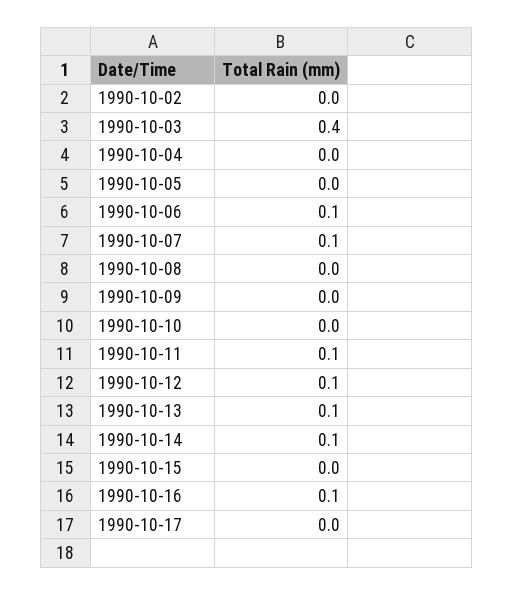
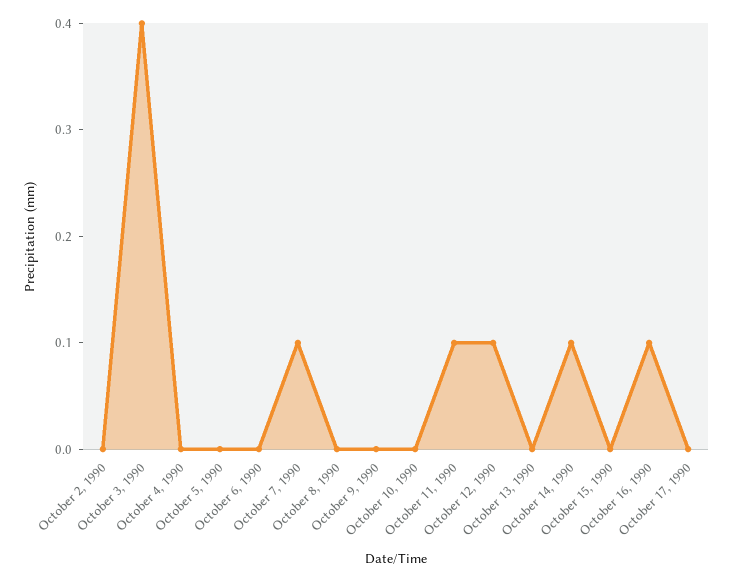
  {
    "1990-10-02": 0,
    "1990-10-03": 0.4,
    "1990-10-04": 0,
    "1990-10-05": 0,
-   "1990-10-06": 0.1,
+   "1990-10-06": 0,
    "1990-10-07": 0.1,
    "1990-10-08": 0,
    "1990-10-09": 0,
    "1990-10-10": 0,
    "1990-10-11": 0.1,
    "1990-10-12": 0.1,
-   "1990-10-13": 0.1,
+   "1990-10-13": 0,
    "1990-10-14": 0.1,
    "1990-10-15": 0,
    "1990-10-16": 0.1,
    "1990-10-17": 0
  }

